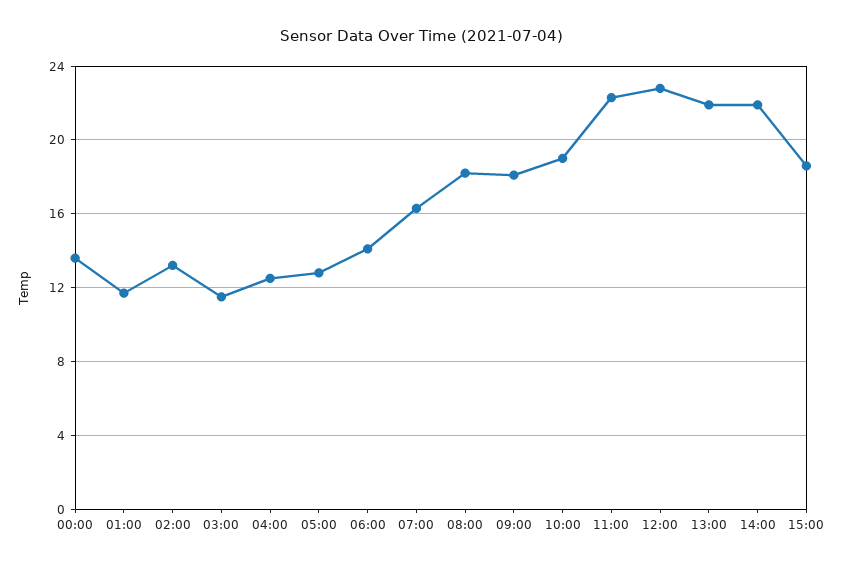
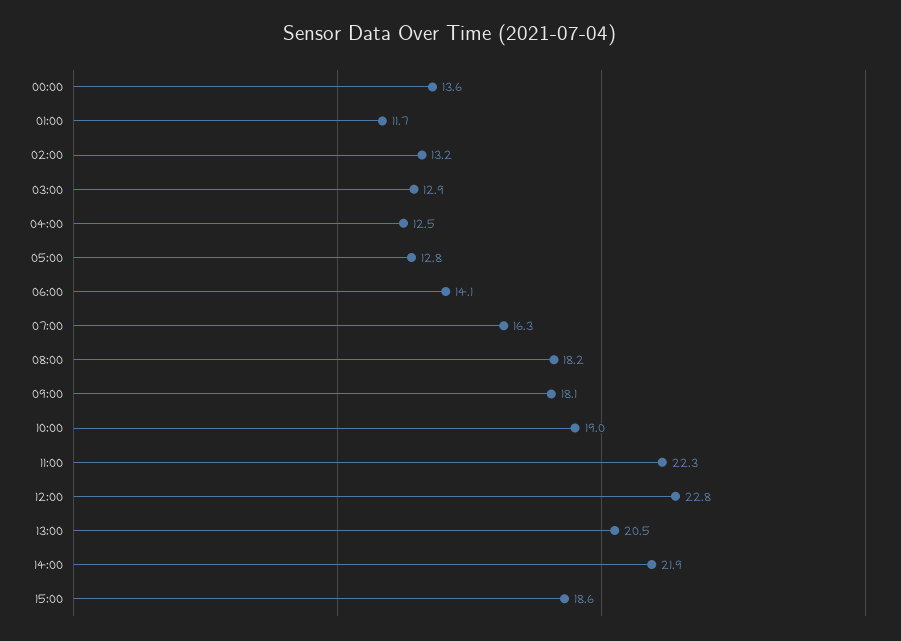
  {
    "00:00": 13.6,
    "01:00": 11.7,
    "02:00": 13.2,
-   "03:00": 11.5,
+   "03:00": 12.9,
    "04:00": 12.5,
    "05:00": 12.8,
    "06:00": 14.1,
    "07:00": 16.3,
    "08:00": 18.2,
    "09:00": 18.1,
    "10:00": 19,
    "11:00": 22.3,
    "12:00": 22.8,
-   "13:00": 22,
+   "13:00": 20.5,
    "14:00": 21.9,
    "15:00": 18.6
  }

